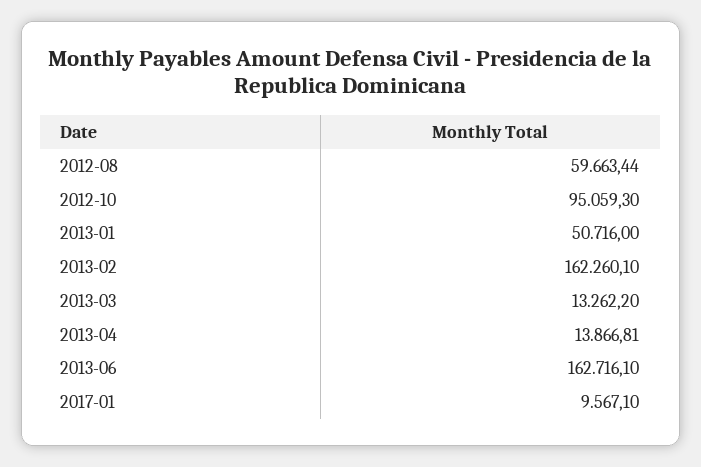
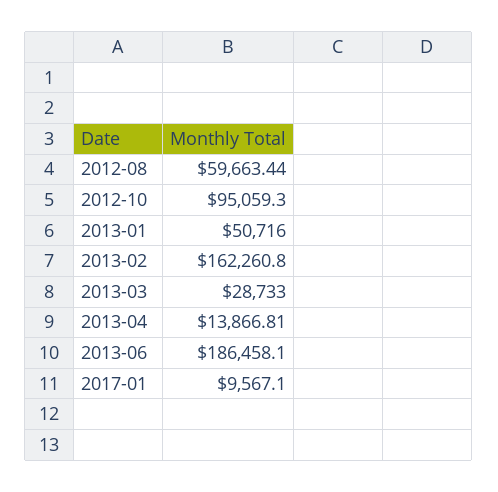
  {
    "2012-08": 59663.44,
    "2012-10": 95059.3,
    "2013-01": 50716,
-   "2013-02": 162260.1,
+   "2013-02": 162260.8,
-   "2013-03": 13262.2,
+   "2013-03": 28733,
    "2013-04": 13866.81,
-   "2013-06": 162716.1,
+   "2013-06": 186458.1,
    "2017-01": 9567.1
  }

